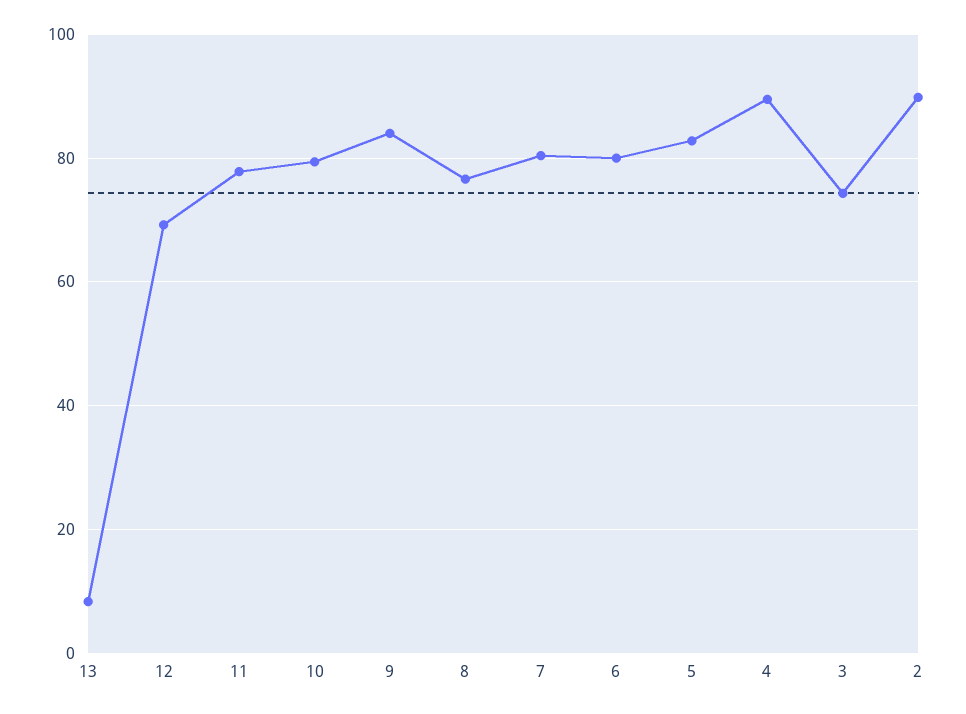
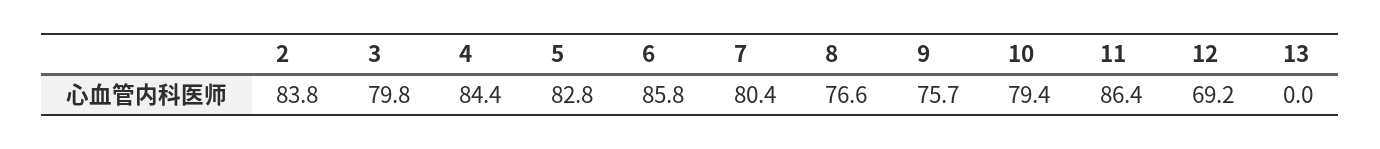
  {
-   "13": 8,
+   "13": 0,
    "12": 69.2,
-   "11": 78,
+   "11": 86.4,
    "10": 79.4,
-   "9": 84,
+   "9": 75.7,
    "8": 76.6,
    "7": 80.4,
-   "6": 80,
+   "6": 85.8,
    "5": 82.8,
-   "4": 90,
+   "4": 84.4,
-   "3": 74,
+   "3": 79.8,
-   "2": 90
+   "2": 83.8
  }

